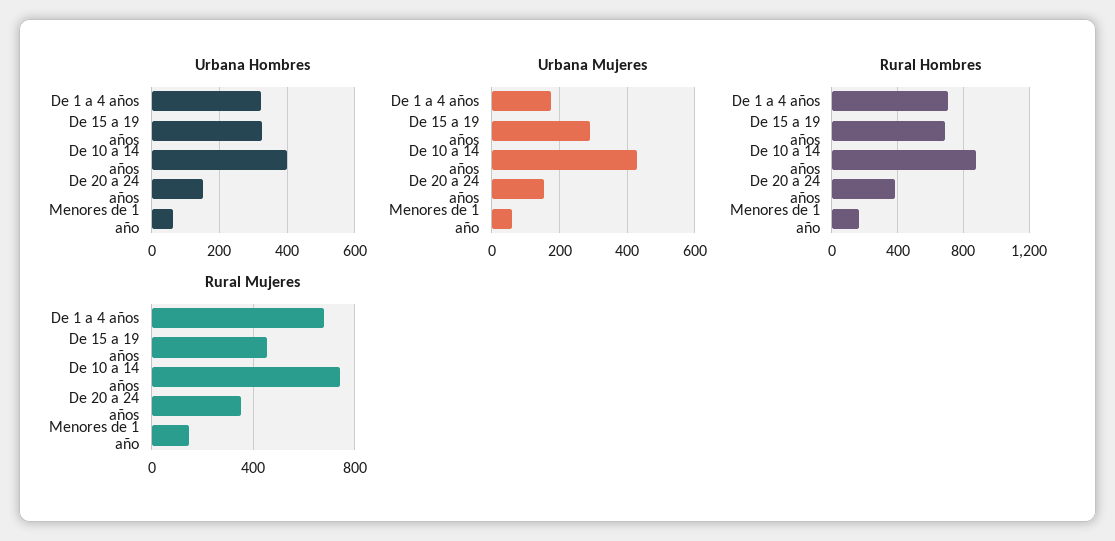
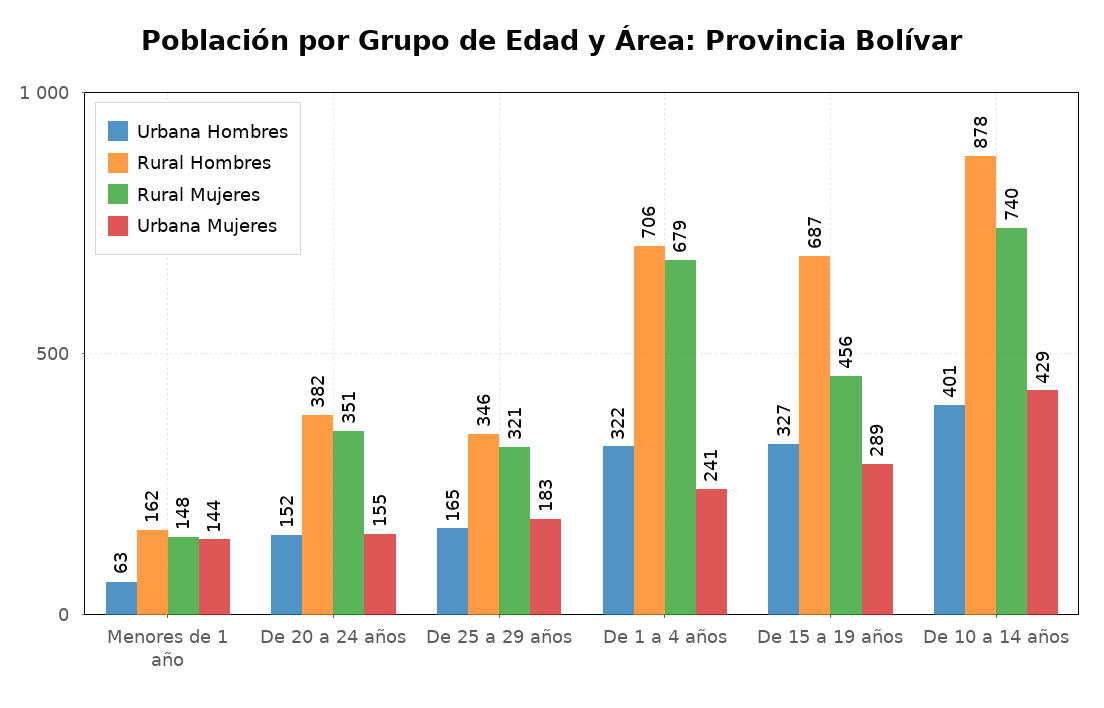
  {
    "Urbana Hombres": {
      "De 1 a 4 años": 322,
      "De 15 a 19 años": 327,
      "De 10 a 14 años": 401,
      "De 20 a 24 años": 152,
-     "Menores de 1 año": 63
+     "Menores de 1 año": 63,
+     "De 25 a 29 años": 165
    },
    "Urbana Mujeres": {
-     "De 1 a 4 años": 180,
+     "De 1 a 4 años": 241,
      "De 15 a 19 años": 289,
      "De 10 a 14 años": 429,
      "De 20 a 24 años": 155,
-     "Menores de 1 año": 60
+     "Menores de 1 año": 144,
+     "De 25 a 29 años": 183
    },
    "Rural Hombres": {
      "De 1 a 4 años": 706,
      "De 15 a 19 años": 687,
      "De 10 a 14 años": 878,
      "De 20 a 24 años": 382,
-     "Menores de 1 año": 162
+     "Menores de 1 año": 162,
+     "De 25 a 29 años": 346
    },
    "Rural Mujeres": {
      "De 1 a 4 años": 679,
      "De 15 a 19 años": 456,
      "De 10 a 14 años": 740,
      "De 20 a 24 años": 351,
-     "Menores de 1 año": 148
+     "Menores de 1 año": 148,
+     "De 25 a 29 años": 321
    }
  }

